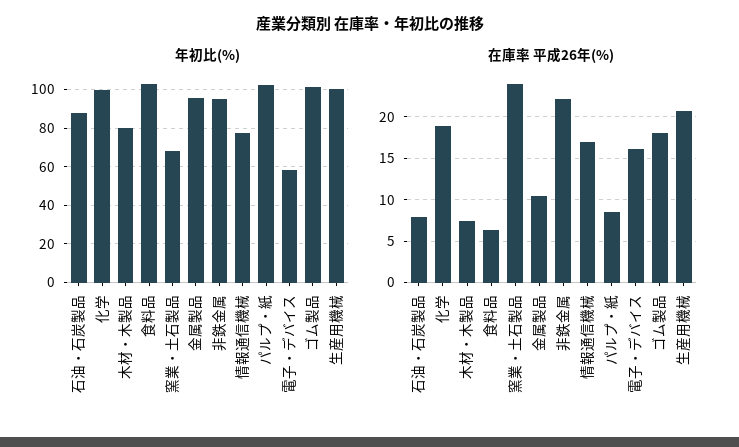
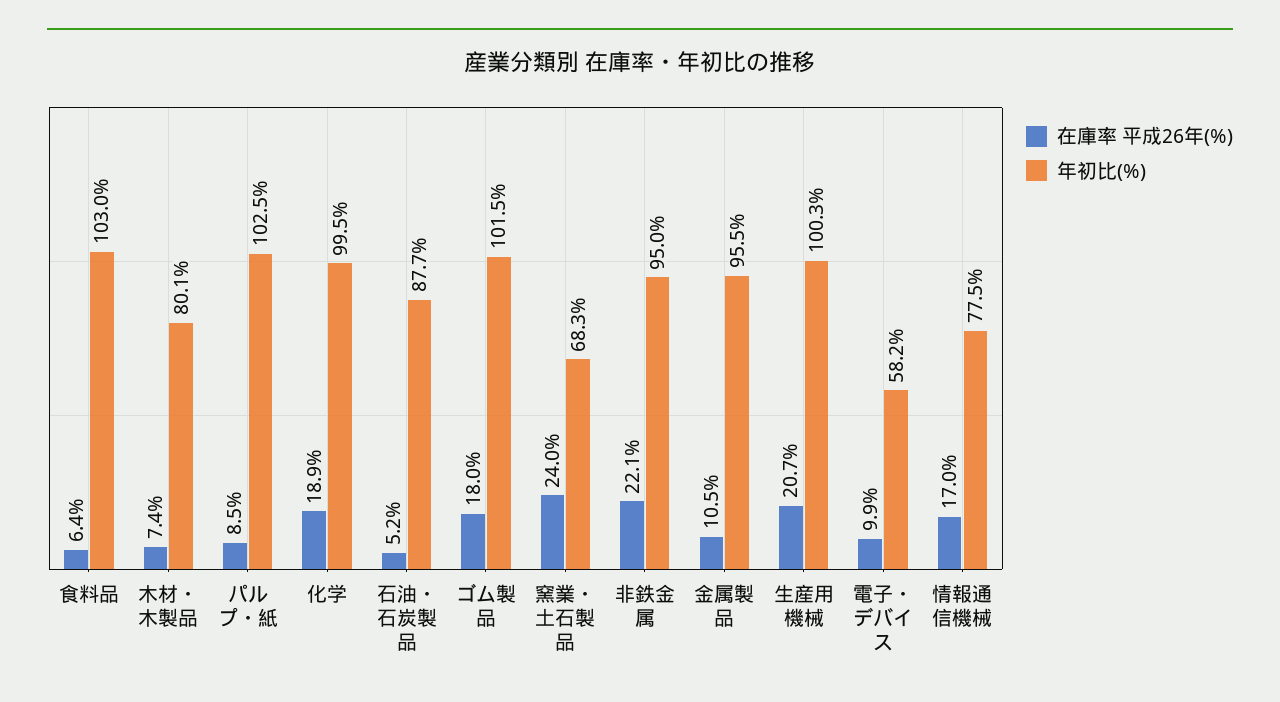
  {
    "年初比(%)": {
      "石油・石炭製品": 87.7,
      "化学": 99.5,
      "木材・木製品": 80.1,
      "食料品": 103,
      "窯業・土石製品": 68.3,
      "金属製品": 95.5,
      "非鉄金属": 95,
      "情報通信機械": 77.5,
      "パルプ・紙": 102.5,
      "電子・デバイス": 58.2,
      "ゴム製品": 101.5,
      "生産用機械": 100.3
    },
    "在庫率 平成26年(%)": {
-     "石油・石炭製品": 8,
+     "石油・石炭製品": 5.2,
      "化学": 18.9,
      "木材・木製品": 7.4,
      "食料品": 6.4,
      "窯業・土石製品": 24,
      "金属製品": 10.5,
      "非鉄金属": 22.1,
      "情報通信機械": 17,
      "パルプ・紙": 8.5,
-     "電子・デバイス": 16,
+     "電子・デバイス": 9.9,
      "ゴム製品": 18,
      "生産用機械": 20.7
    }
  }

